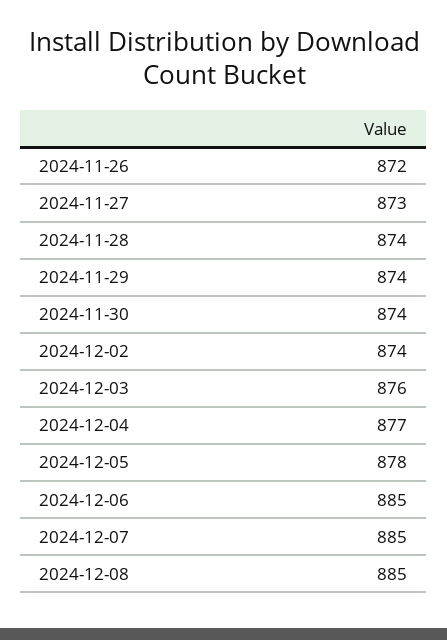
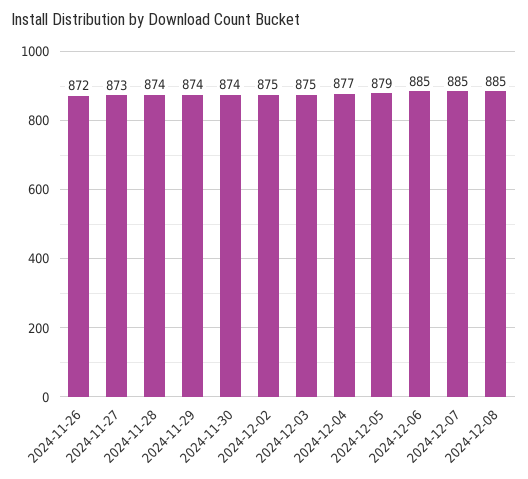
  {
    "2024-11-26": 872,
    "2024-11-27": 873,
    "2024-11-28": 874,
    "2024-11-29": 874,
    "2024-11-30": 874,
-   "2024-12-02": 874,
+   "2024-12-02": 875,
-   "2024-12-03": 876,
+   "2024-12-03": 875,
    "2024-12-04": 877,
-   "2024-12-05": 878,
+   "2024-12-05": 879,
    "2024-12-06": 885,
    "2024-12-07": 885,
    "2024-12-08": 885
  }

